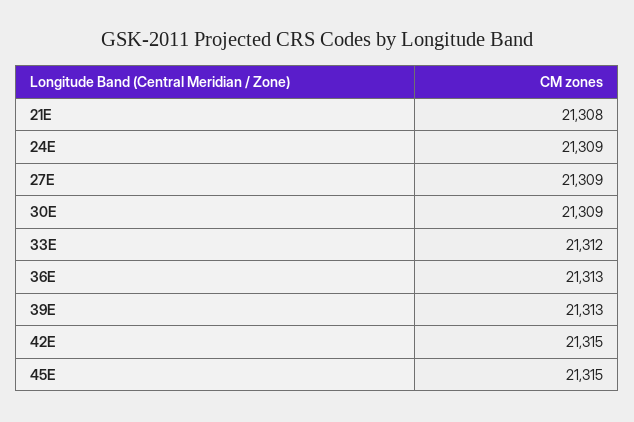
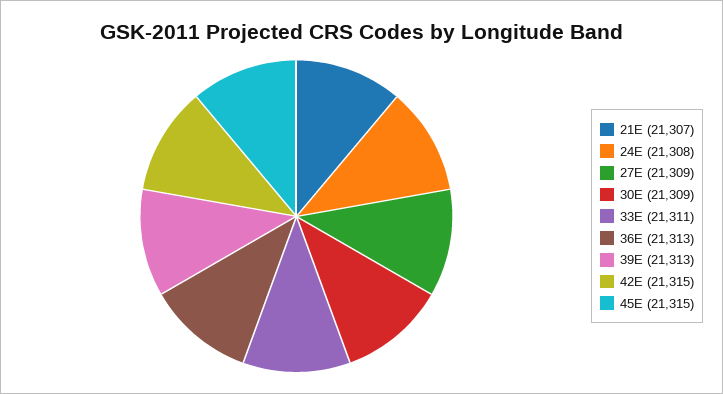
  {
-   "21E": 21308,
+   "21E": 21307,
-   "24E": 21309,
+   "24E": 21308,
    "27E": 21309,
    "30E": 21309,
-   "33E": 21312,
+   "33E": 21311,
    "36E": 21313,
    "39E": 21313,
    "42E": 21315,
    "45E": 21315
  }

